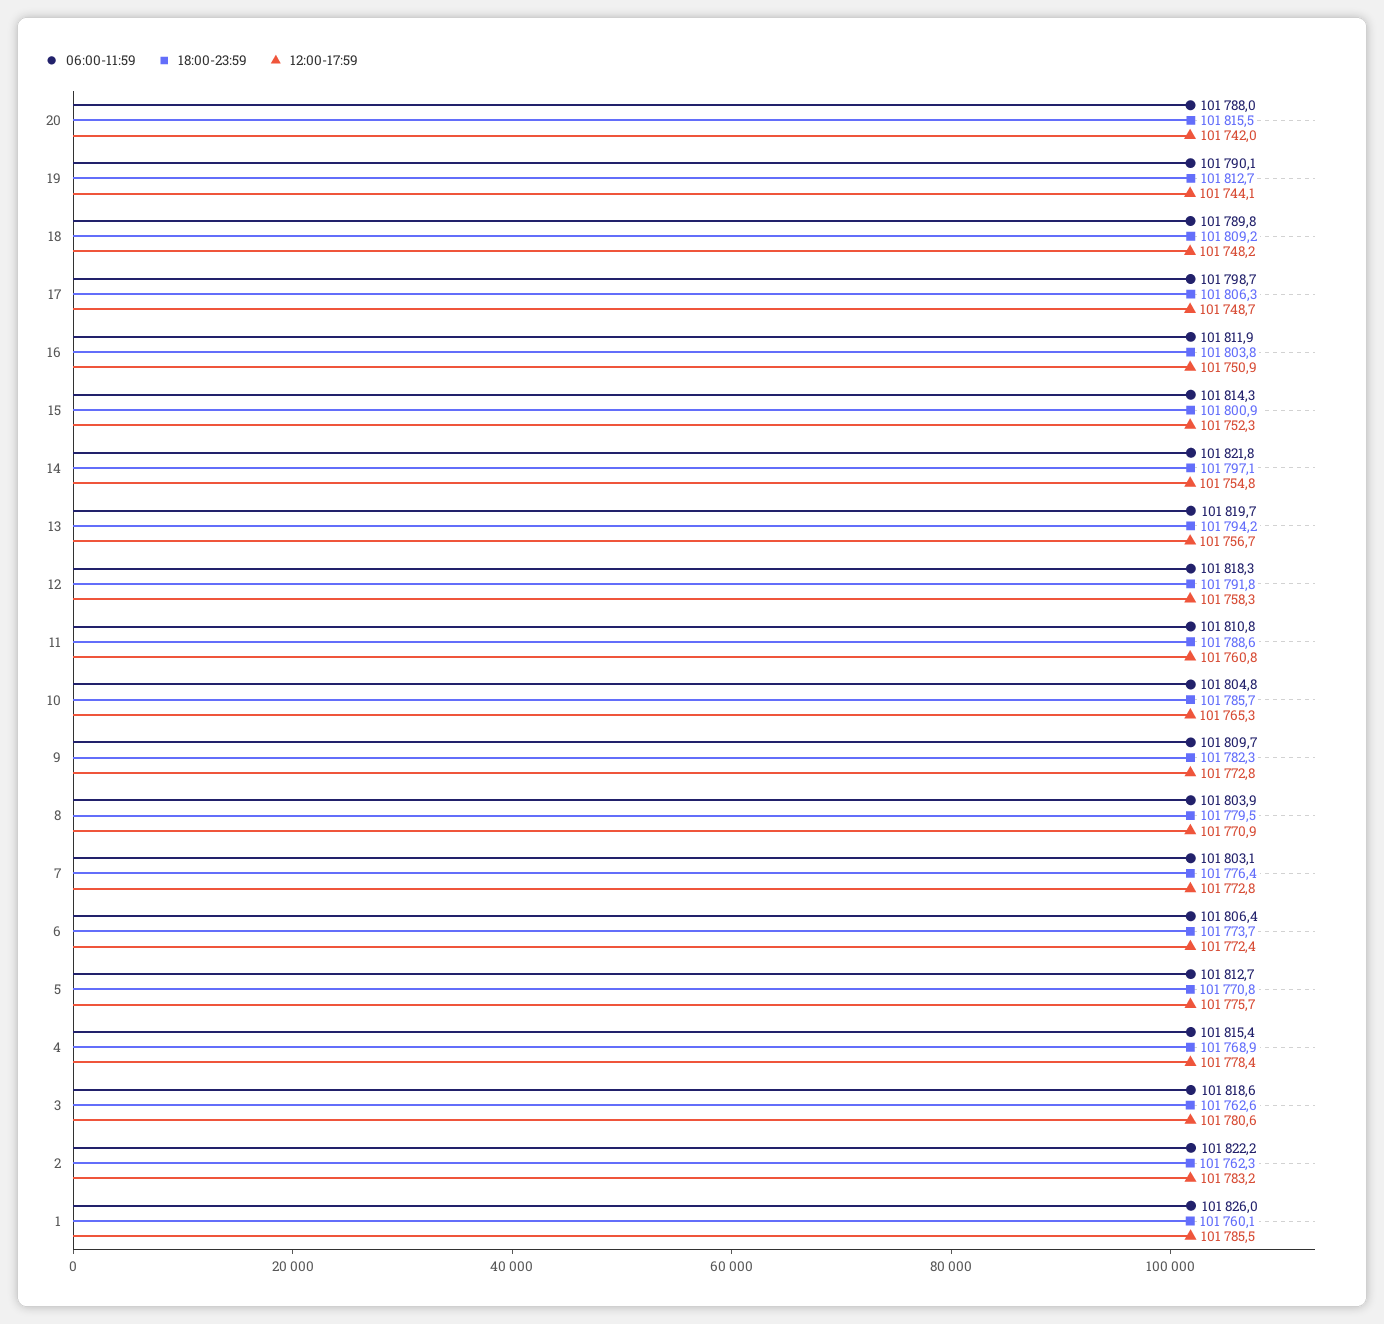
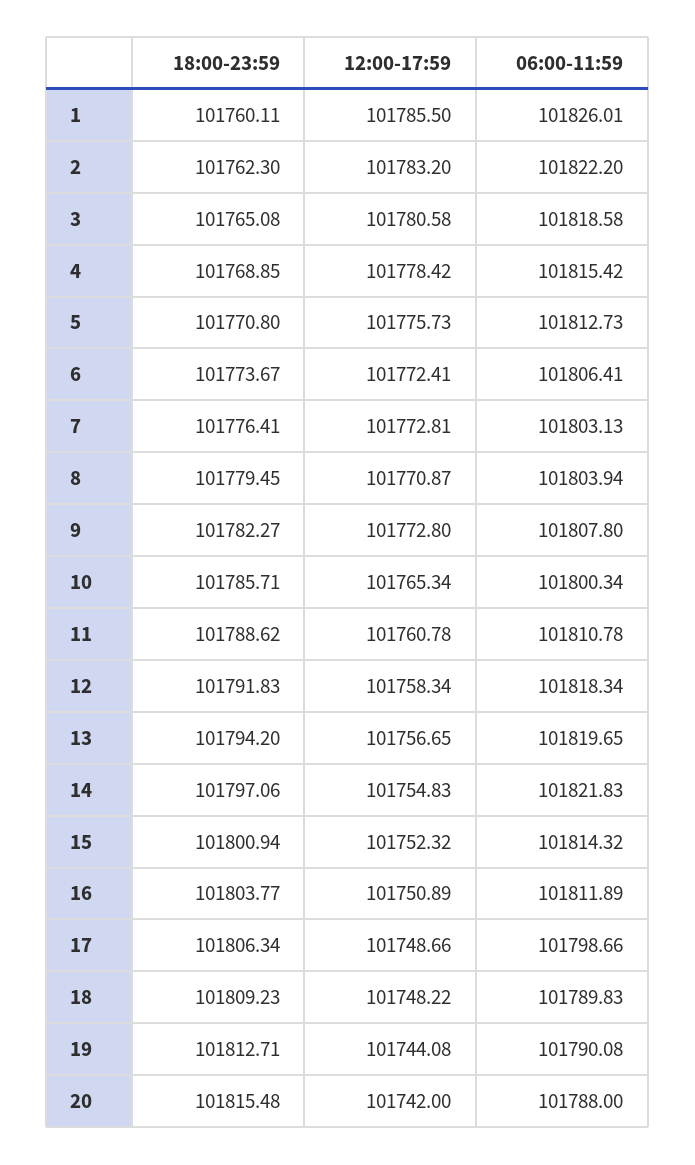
  {
    "06:00-11:59": {
      "20": 101788,
      "19": 101790.08,
      "18": 101789.83,
      "17": 101798.66,
      "16": 101811.89,
      "15": 101814.32,
      "14": 101821.83,
      "13": 101819.65,
      "12": 101818.34,
      "11": 101810.78,
-     "10": 101804.8,
+     "10": 101800.34,
-     "9": 101809.7,
+     "9": 101807.8,
      "8": 101803.94,
      "7": 101803.13,
      "6": 101806.41,
      "5": 101812.73,
      "4": 101815.42,
      "3": 101818.58,
      "2": 101822.2,
      "1": 101826.01
    },
    "18:00-23:59": {
      "20": 101815.48,
      "19": 101812.71,
      "18": 101809.23,
      "17": 101806.34,
      "16": 101803.77,
      "15": 101800.94,
      "14": 101797.06,
      "13": 101794.2,
      "12": 101791.83,
      "11": 101788.62,
      "10": 101785.71,
      "9": 101782.27,
      "8": 101779.45,
      "7": 101776.41,
      "6": 101773.67,
      "5": 101770.8,
      "4": 101768.85,
-     "3": 101762.6,
+     "3": 101765.08,
      "2": 101762.3,
      "1": 101760.11
    },
    "12:00-17:59": {
      "20": 101742,
      "19": 101744.08,
      "18": 101748.22,
      "17": 101748.66,
      "16": 101750.89,
      "15": 101752.32,
      "14": 101754.83,
      "13": 101756.65,
      "12": 101758.34,
      "11": 101760.78,
      "10": 101765.34,
      "9": 101772.8,
      "8": 101770.87,
      "7": 101772.81,
      "6": 101772.41,
      "5": 101775.73,
      "4": 101778.42,
      "3": 101780.58,
      "2": 101783.2,
      "1": 101785.5
    }
  }

